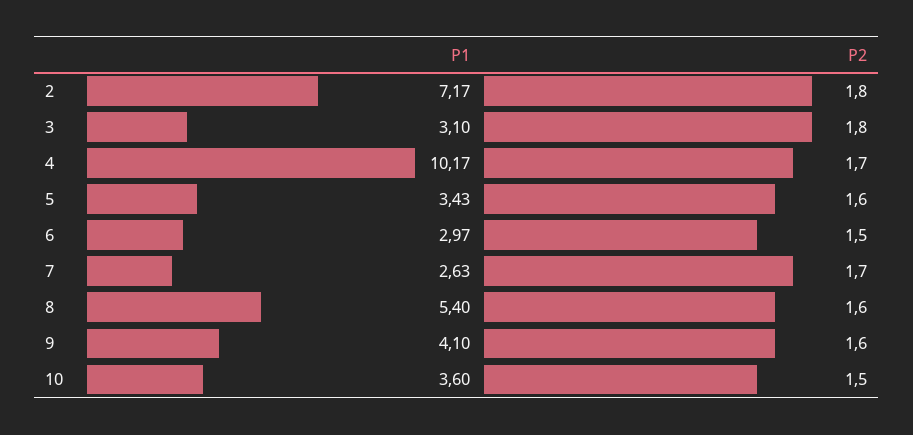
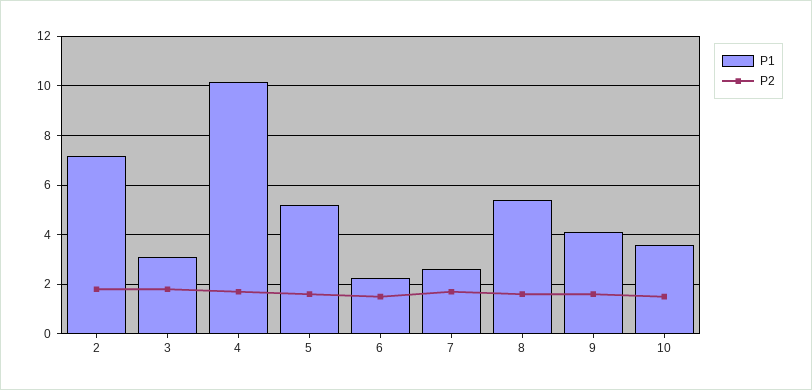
  {
    "P1": {
      "2": 7.17,
      "3": 3.1,
      "4": 10.17,
-     "5": 3.43,
+     "5": 5.25,
-     "6": 2.97,
+     "6": 2.25,
      "7": 2.63,
      "8": 5.4,
      "9": 4.1,
      "10": 3.6
    },
    "P2": {
      "2": 1.8,
      "3": 1.8,
      "4": 1.7,
      "5": 1.6,
      "6": 1.5,
      "7": 1.7,
      "8": 1.6,
      "9": 1.6,
      "10": 1.5
    }
  }

